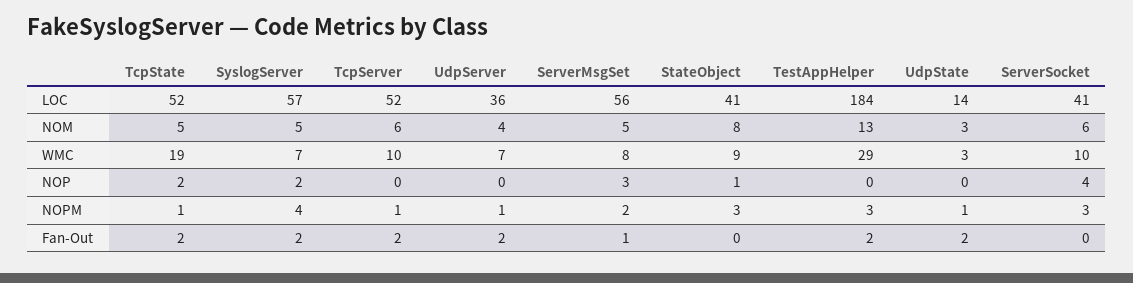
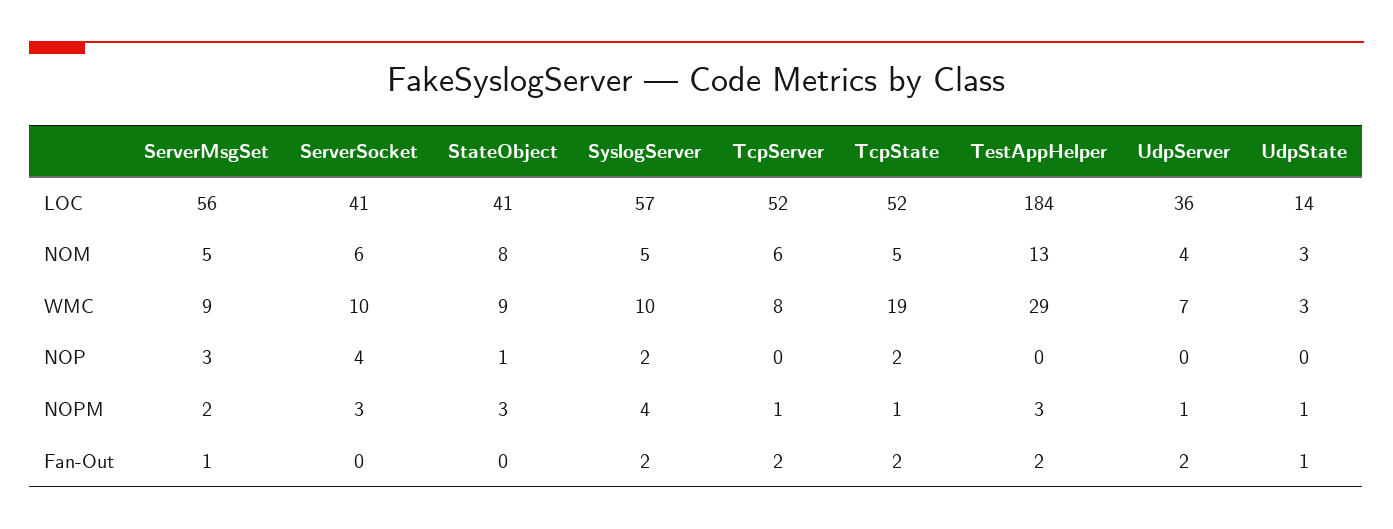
  {
    "TcpState": {
      "LOC": 52,
      "NOM": 5,
      "WMC": 19,
      "NOP": 2,
      "NOPM": 1,
      "Fan-Out": 2
    },
    "SyslogServer": {
      "LOC": 57,
      "NOM": 5,
-     "WMC": 7,
+     "WMC": 10,
      "NOP": 2,
      "NOPM": 4,
      "Fan-Out": 2
    },
    "TcpServer": {
      "LOC": 52,
      "NOM": 6,
-     "WMC": 10,
+     "WMC": 8,
      "NOP": 0,
      "NOPM": 1,
      "Fan-Out": 2
    },
    "UdpServer": {
      "LOC": 36,
      "NOM": 4,
      "WMC": 7,
      "NOP": 0,
      "NOPM": 1,
      "Fan-Out": 2
    },
    "ServerMsgSet": {
      "LOC": 56,
      "NOM": 5,
-     "WMC": 8,
+     "WMC": 9,
      "NOP": 3,
      "NOPM": 2,
      "Fan-Out": 1
    },
    "StateObject": {
      "LOC": 41,
      "NOM": 8,
      "WMC": 9,
      "NOP": 1,
      "NOPM": 3,
      "Fan-Out": 0
    },
    "TestAppHelper": {
      "LOC": 184,
      "NOM": 13,
      "WMC": 29,
      "NOP": 0,
      "NOPM": 3,
      "Fan-Out": 2
    },
    "UdpState": {
      "LOC": 14,
      "NOM": 3,
      "WMC": 3,
      "NOP": 0,
      "NOPM": 1,
-     "Fan-Out": 2
+     "Fan-Out": 1
    },
    "ServerSocket": {
      "LOC": 41,
      "NOM": 6,
      "WMC": 10,
      "NOP": 4,
      "NOPM": 3,
      "Fan-Out": 0
    }
  }

